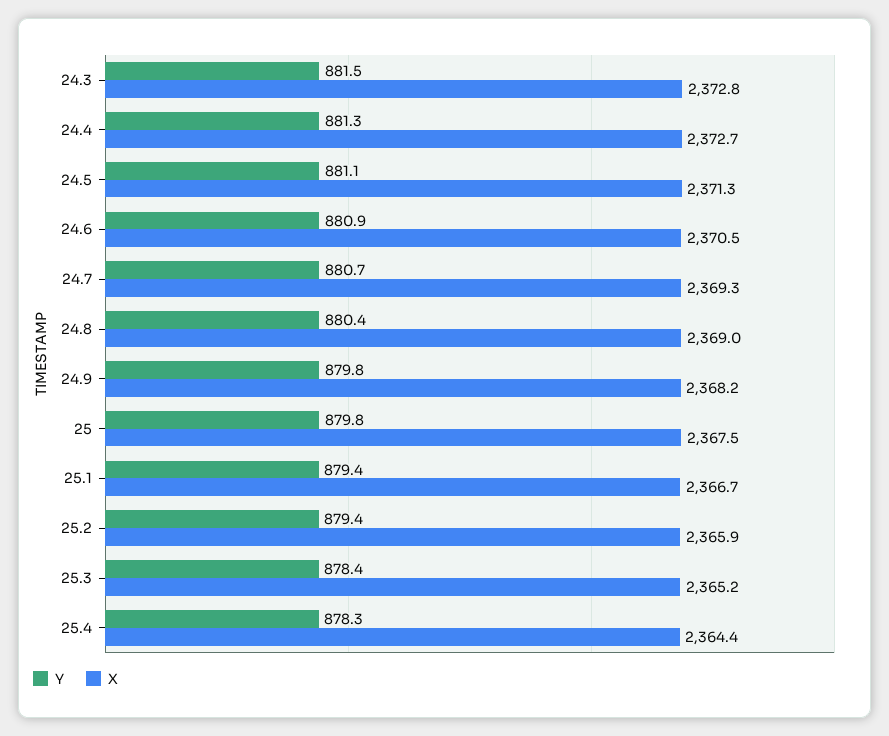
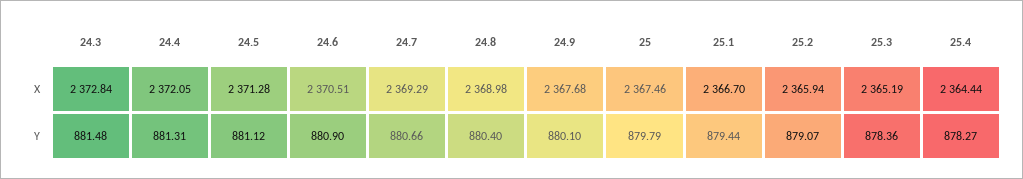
  {
    "Y": {
      "24.3": 881.48,
      "24.4": 881.31,
      "24.5": 881.12,
      "24.6": 880.9,
      "24.7": 880.66,
      "24.8": 880.4,
-     "24.9": 879.8,
+     "24.9": 880.1,
      "25": 879.79,
      "25.1": 879.44,
-     "25.2": 879.4,
+     "25.2": 879.07,
      "25.3": 878.36,
      "25.4": 878.27
    },
    "X": {
      "24.3": 2372.84,
-     "24.4": 2372.7,
+     "24.4": 2372.05,
      "24.5": 2371.28,
      "24.6": 2370.51,
      "24.7": 2369.29,
      "24.8": 2368.98,
-     "24.9": 2368.2,
+     "24.9": 2367.68,
      "25": 2367.46,
      "25.1": 2366.7,
      "25.2": 2365.94,
      "25.3": 2365.19,
      "25.4": 2364.44
    }
  }

